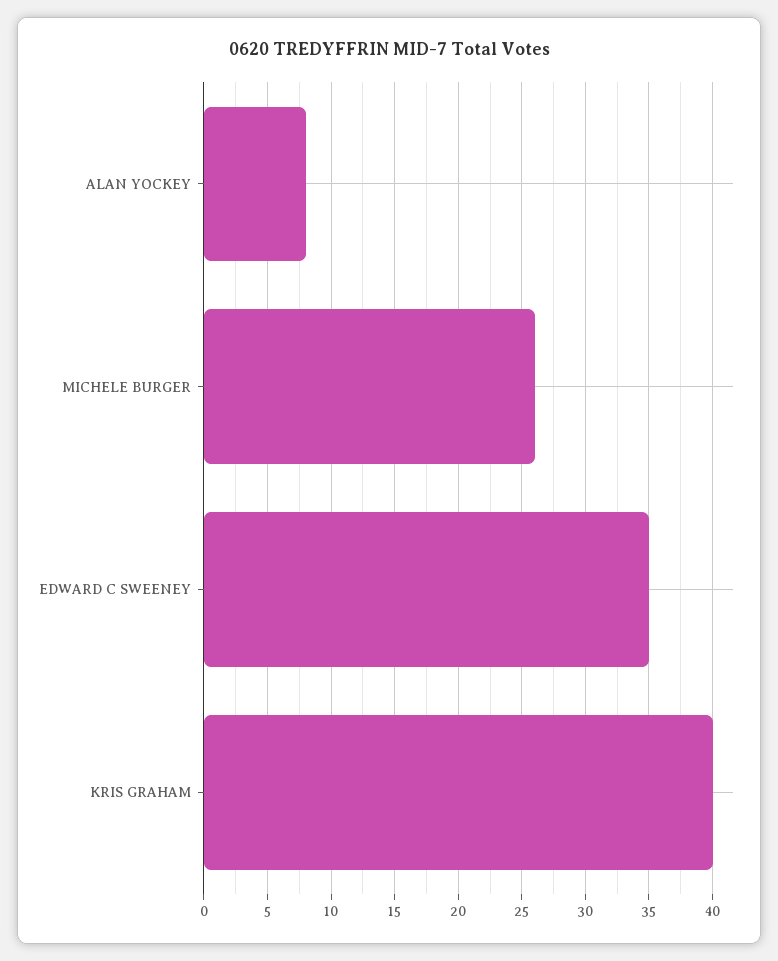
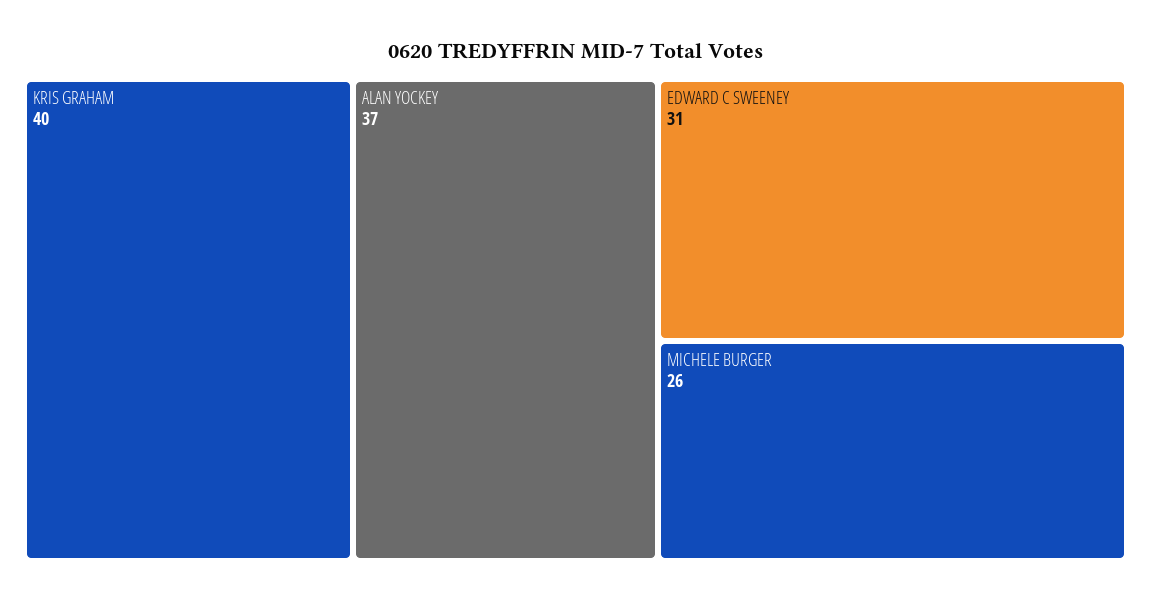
  {
-   "ALAN YOCKEY": 8,
+   "ALAN YOCKEY": 37,
    "MICHELE BURGER": 26,
-   "EDWARD C SWEENEY": 35,
+   "EDWARD C SWEENEY": 31,
    "KRIS GRAHAM": 40
  }

